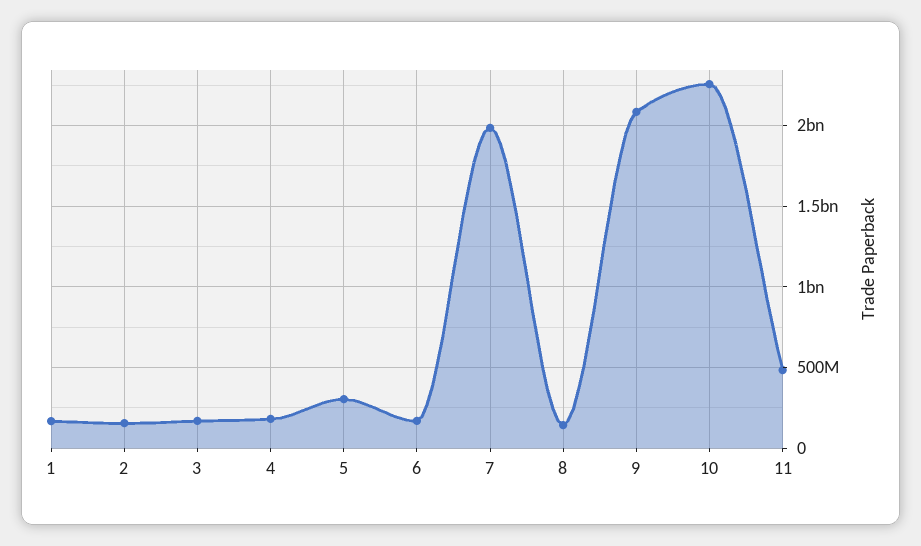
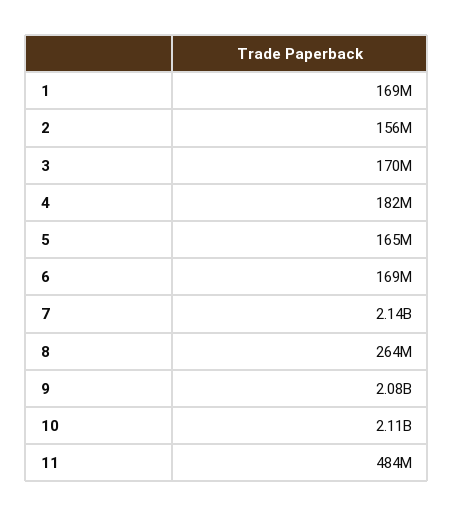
  {
    "1": 169000000,
    "2": 156000000,
    "3": 170000000,
    "4": 182000000,
-   "5": 300000000,
+   "5": 165000000,
    "6": 169000000,
-   "7": 2000000000,
+   "7": 2140000000,
-   "8": 150000000,
+   "8": 264000000,
    "9": 2080000000,
-   "10": 2250000000,
+   "10": 2110000000,
    "11": 484000000
  }

